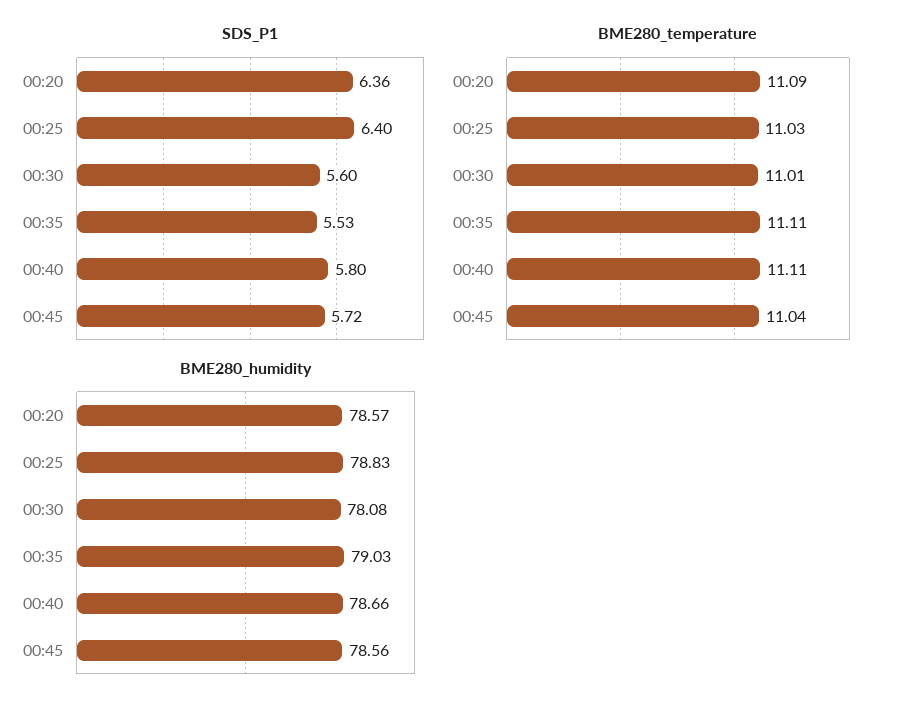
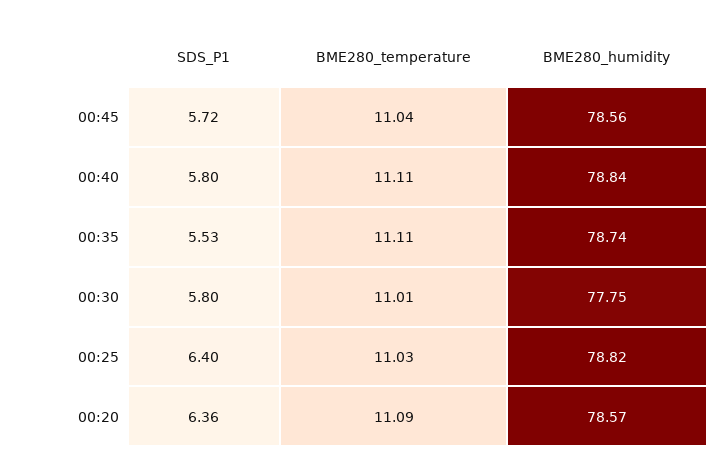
  {
    "SDS_P1": {
      "00:20": 6.36,
      "00:25": 6.4,
-     "00:30": 5.6,
+     "00:30": 5.8,
      "00:35": 5.53,
      "00:40": 5.8,
      "00:45": 5.72
    },
    "BME280_temperature": {
      "00:20": 11.09,
      "00:25": 11.03,
      "00:30": 11.01,
      "00:35": 11.11,
      "00:40": 11.11,
      "00:45": 11.04
    },
    "BME280_humidity": {
      "00:20": 78.57,
-     "00:25": 78.83,
+     "00:25": 78.82,
-     "00:30": 78.08,
+     "00:30": 77.75,
-     "00:35": 79.03,
+     "00:35": 78.74,
-     "00:40": 78.66,
+     "00:40": 78.84,
      "00:45": 78.56
    }
  }

